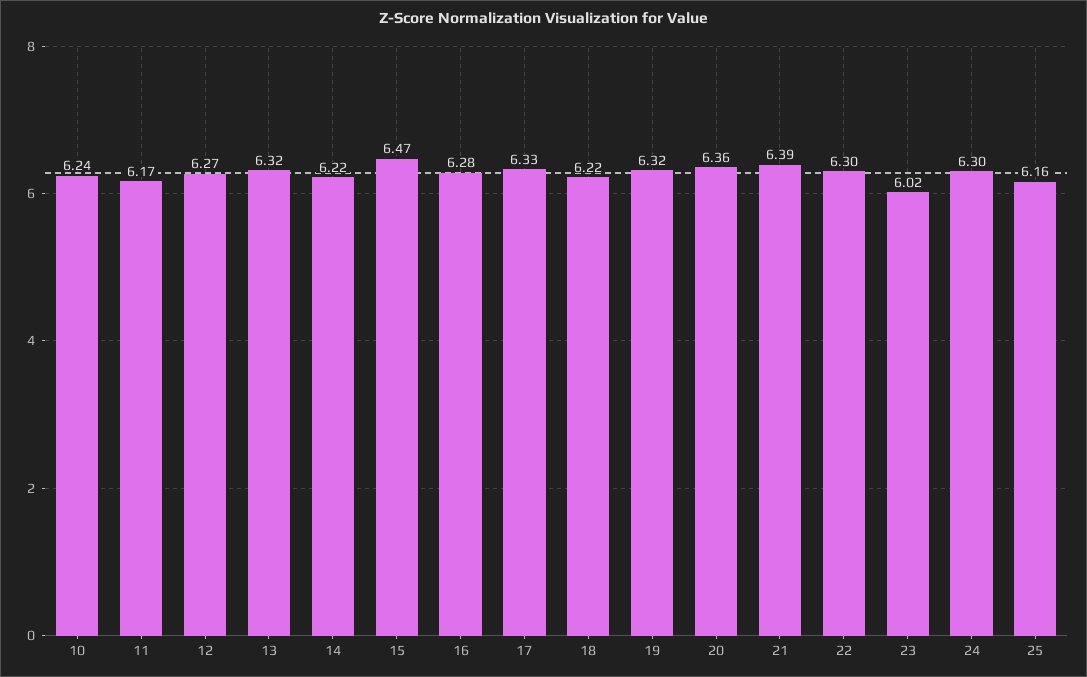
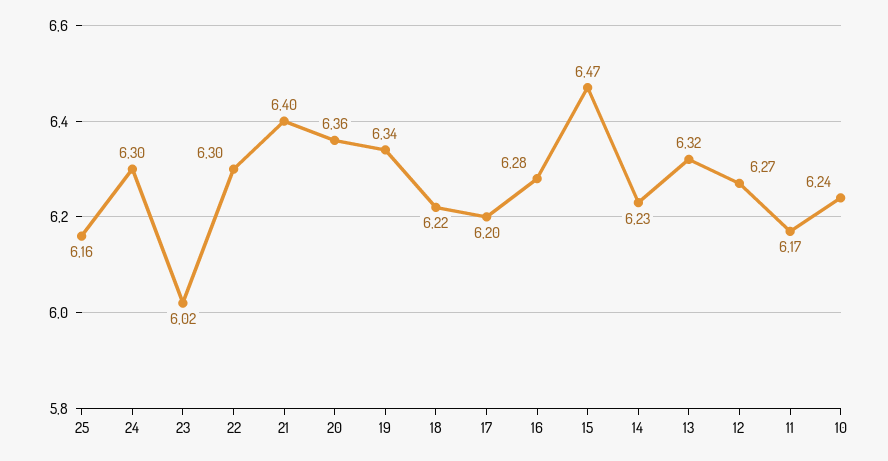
  {
    "10": 6.24,
    "11": 6.17,
    "12": 6.27,
    "13": 6.32,
-   "14": 6.22,
+   "14": 6.23,
    "15": 6.47,
    "16": 6.28,
-   "17": 6.33,
+   "17": 6.2,
    "18": 6.22,
-   "19": 6.32,
+   "19": 6.34,
    "20": 6.36,
-   "21": 6.39,
+   "21": 6.4,
    "22": 6.3,
    "23": 6.02,
    "24": 6.3,
    "25": 6.16
  }

